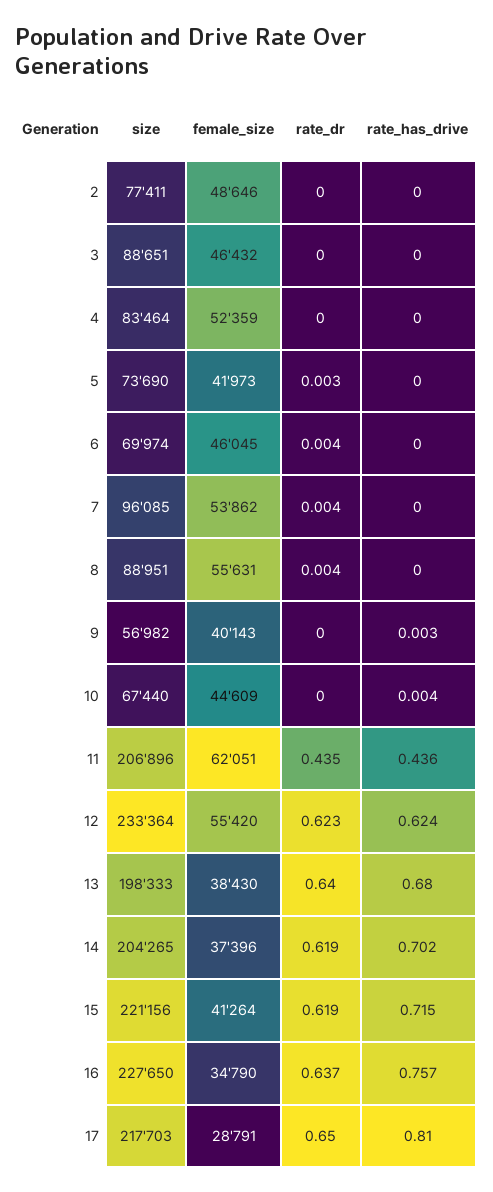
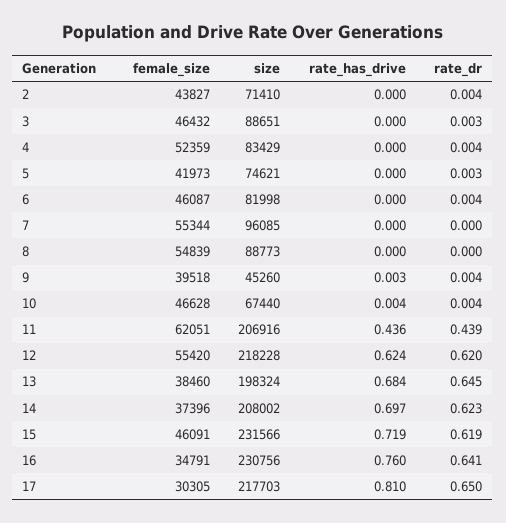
  {
    "size": {
-     "2": 77411,
+     "2": 71410,
      "3": 88651,
-     "4": 83464,
+     "4": 83429,
-     "5": 73690,
+     "5": 74621,
-     "6": 69974,
+     "6": 81998,
      "7": 96085,
-     "8": 88951,
+     "8": 88773,
-     "9": 56982,
+     "9": 45260,
      "10": 67440,
-     "11": 206896,
+     "11": 206916,
-     "12": 233364,
+     "12": 218228,
-     "13": 198333,
+     "13": 198324,
-     "14": 204265,
+     "14": 208002,
-     "15": 221156,
+     "15": 231566,
-     "16": 227650,
+     "16": 230756,
      "17": 217703
    },
    "female_size": {
-     "2": 48646,
+     "2": 43827,
      "3": 46432,
      "4": 52359,
      "5": 41973,
-     "6": 46045,
+     "6": 46087,
-     "7": 53862,
+     "7": 55344,
-     "8": 55631,
+     "8": 54839,
-     "9": 40143,
+     "9": 39518,
-     "10": 44609,
+     "10": 46628,
      "11": 62051,
      "12": 55420,
-     "13": 38430,
+     "13": 38460,
      "14": 37396,
-     "15": 41264,
+     "15": 46091,
-     "16": 34790,
+     "16": 34791,
-     "17": 28791
+     "17": 30305
    },
    "rate_dr": {
-     "2": 0,
+     "2": 0.004,
-     "3": 0,
+     "3": 0.003,
-     "4": 0,
+     "4": 0.004,
      "5": 0.003,
      "6": 0.004,
-     "7": 0.004,
+     "7": 0,
-     "8": 0.004,
+     "8": 0,
-     "9": 0,
+     "9": 0.004,
-     "10": 0,
+     "10": 0.004,
-     "11": 0.435,
+     "11": 0.439,
-     "12": 0.623,
+     "12": 0.62,
-     "13": 0.64,
+     "13": 0.645,
-     "14": 0.619,
+     "14": 0.623,
      "15": 0.619,
-     "16": 0.637,
+     "16": 0.641,
      "17": 0.65
    },
    "rate_has_drive": {
      "2": 0,
      "3": 0,
      "4": 0,
      "5": 0,
      "6": 0,
      "7": 0,
      "8": 0,
      "9": 0.003,
      "10": 0.004,
      "11": 0.436,
      "12": 0.624,
-     "13": 0.68,
+     "13": 0.684,
-     "14": 0.702,
+     "14": 0.697,
-     "15": 0.715,
+     "15": 0.719,
-     "16": 0.757,
+     "16": 0.76,
      "17": 0.81
    }
  }

